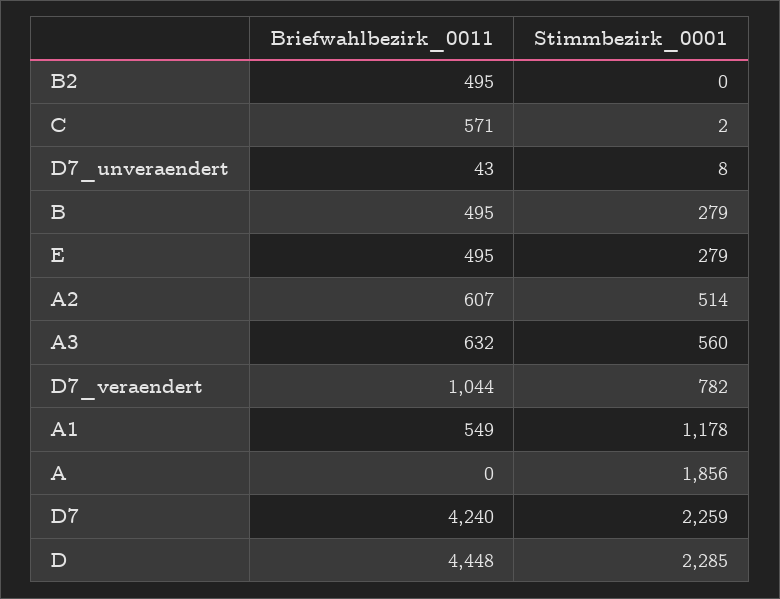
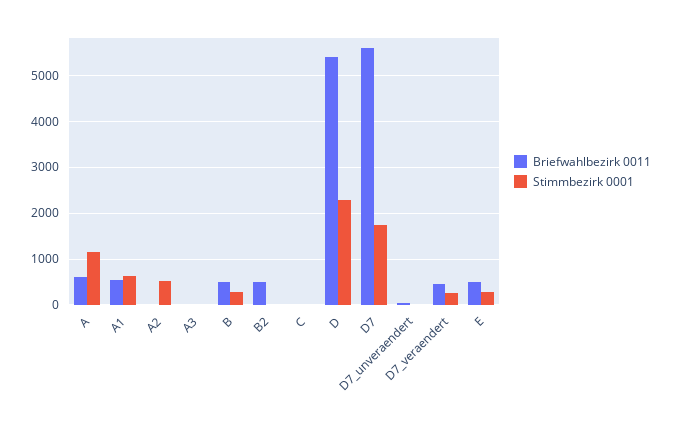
  {
    "Briefwahlbezirk_0011": {
      "B2": 495,
-     "C": 571,
+     "C": 0,
      "D7_unveraendert": 43,
      "B": 495,
      "E": 495,
-     "A2": 607,
+     "A2": 0,
-     "A3": 632,
+     "A3": 0,
-     "D7_veraendert": 1044,
+     "D7_veraendert": 400,
      "A1": 549,
-     "A": 0,
+     "A": 600,
-     "D7": 4240,
+     "D7": 5600,
-     "D": 4448
+     "D": 5400
    },
    "Stimmbezirk_0001": {
      "B2": 0,
      "C": 2,
      "D7_unveraendert": 8,
      "B": 279,
      "E": 279,
      "A2": 514,
-     "A3": 560,
+     "A3": 0,
-     "D7_veraendert": 782,
+     "D7_veraendert": 200,
-     "A1": 1178,
+     "A1": 600,
-     "A": 1856,
+     "A": 1200,
-     "D7": 2259,
+     "D7": 1800,
      "D": 2285
    }
  }

